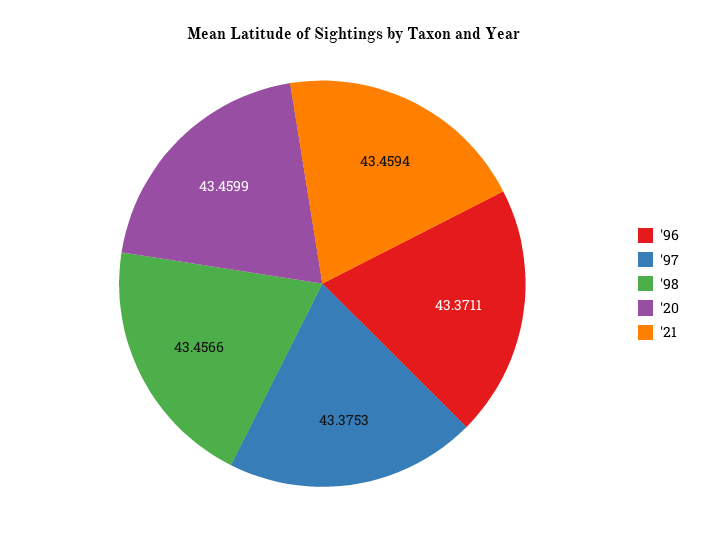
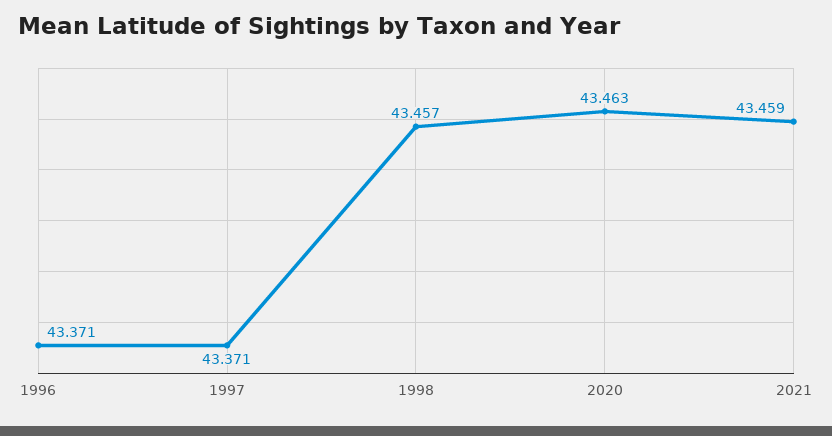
  {
    "'96": 43.3711,
-   "'97": 43.3753,
+   "'97": 43.371,
    "'98": 43.4566,
-   "'20": 43.4599,
+   "'20": 43.463,
    "'21": 43.4594
  }

